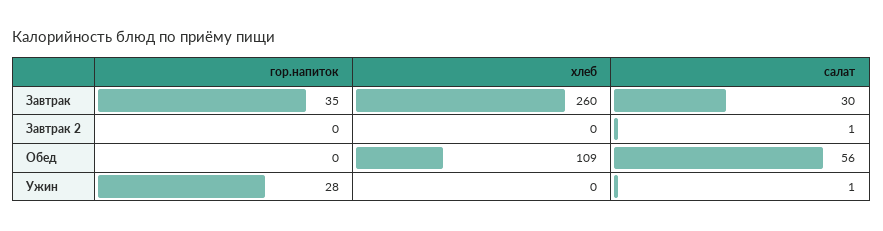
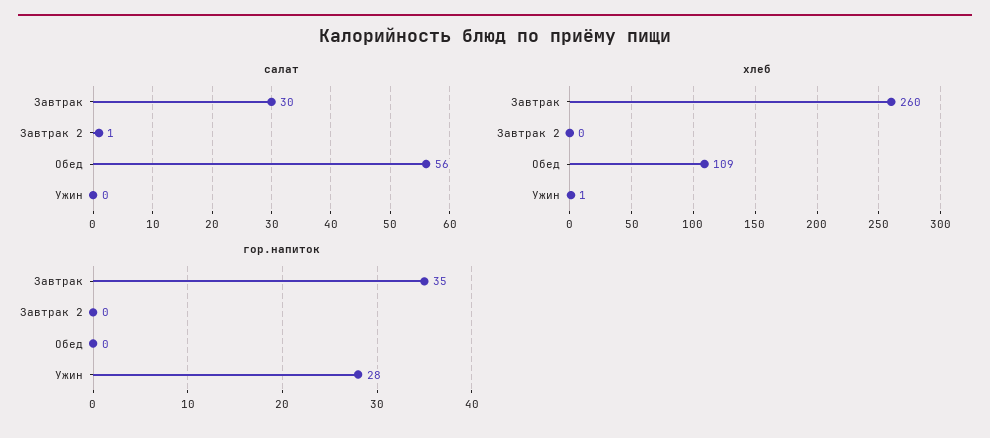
  {
    "гор.напиток": {
      "Завтрак": 35,
      "Завтрак 2": 0,
      "Обед": 0,
      "Ужин": 28
    },
    "хлеб": {
      "Завтрак": 260,
      "Завтрак 2": 0,
      "Обед": 109,
-     "Ужин": 0
+     "Ужин": 1
    },
    "салат": {
      "Завтрак": 30,
      "Завтрак 2": 1,
      "Обед": 56,
-     "Ужин": 1
+     "Ужин": 0
    }
  }

